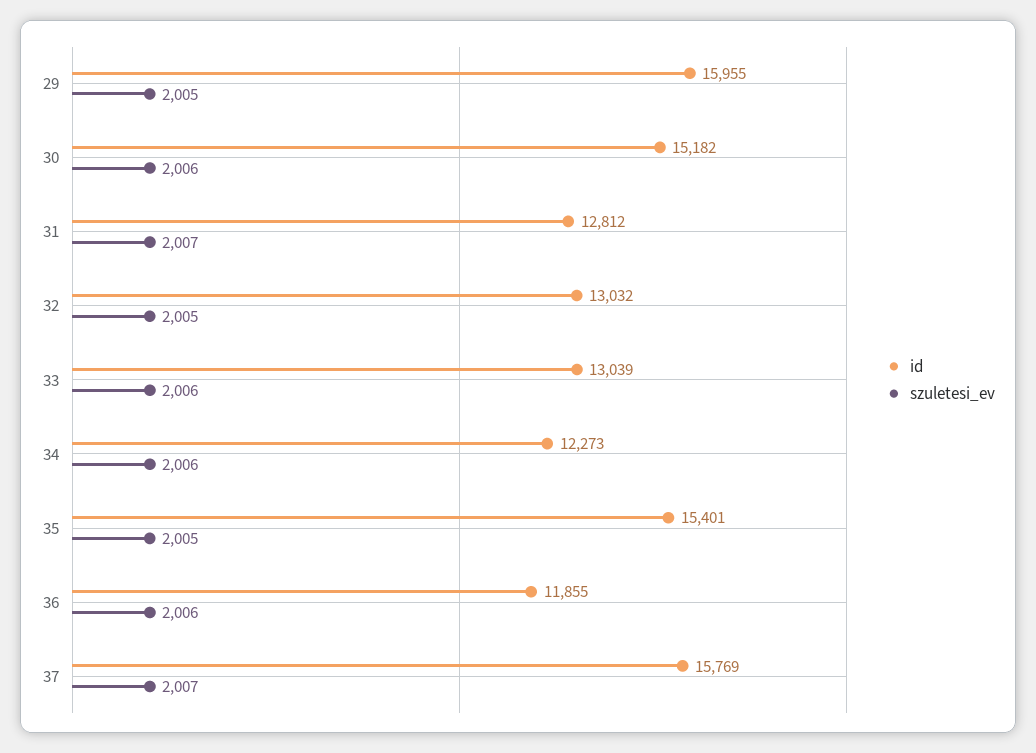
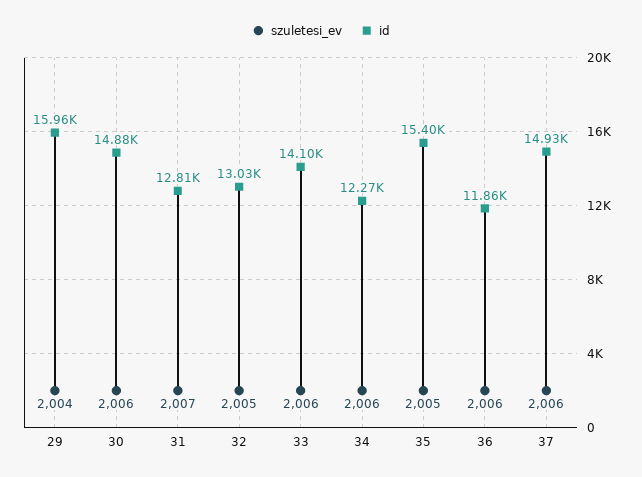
  {
    "id": {
      "29": 15955,
-     "30": 15182,
+     "30": 14880,
      "31": 12812,
      "32": 13032,
-     "33": 13039,
+     "33": 14100,
      "34": 12273,
      "35": 15401,
      "36": 11855,
-     "37": 15769
+     "37": 14930
    },
    "szuletesi_ev": {
-     "29": 2005,
+     "29": 2004,
      "30": 2006,
      "31": 2007,
      "32": 2005,
      "33": 2006,
      "34": 2006,
      "35": 2005,
      "36": 2006,
-     "37": 2007
+     "37": 2006
    }
  }

